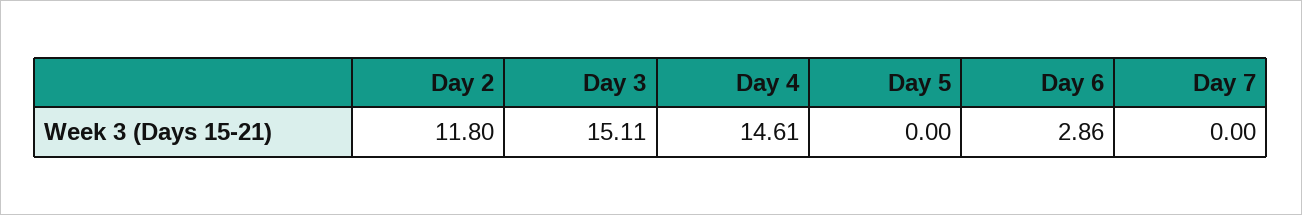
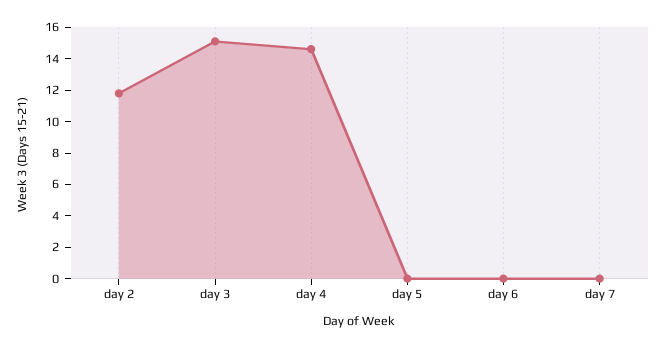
  {
    "Day 2": 11.8,
    "Day 3": 15.11,
    "Day 4": 14.61,
    "Day 5": 0,
-   "Day 6": 2.86,
+   "Day 6": 0,
    "Day 7": 0
  }

